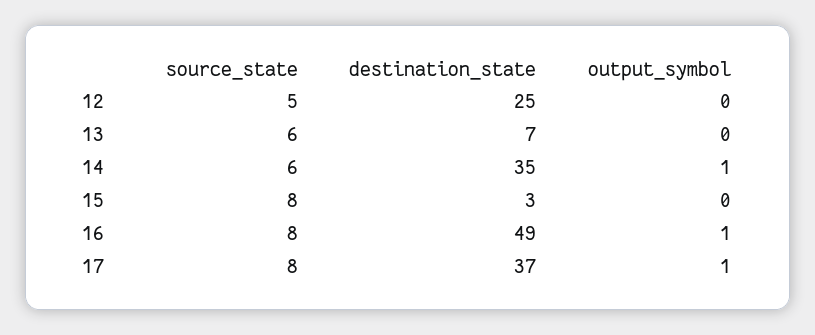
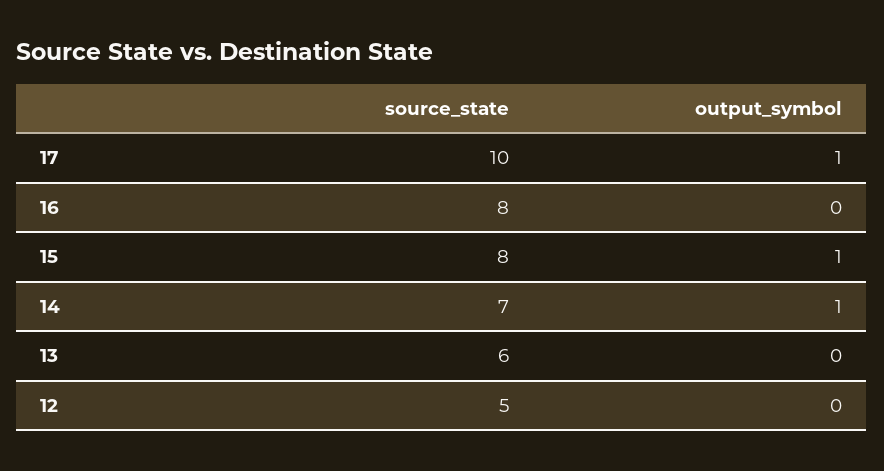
  {
    "source_state": {
      "12": 5,
      "13": 6,
-     "14": 6,
+     "14": 7,
      "15": 8,
      "16": 8,
-     "17": 8
+     "17": 10
    },
-   "destination_state": {
-     "12": 25,
-     "13": 7,
-     "14": 35,
-     "15": 3,
-     "16": 49,
-     "17": 37
-   },
    "output_symbol": {
      "12": 0,
      "13": 0,
      "14": 1,
-     "15": 0,
+     "15": 1,
-     "16": 1,
+     "16": 0,
      "17": 1
    }
  }

